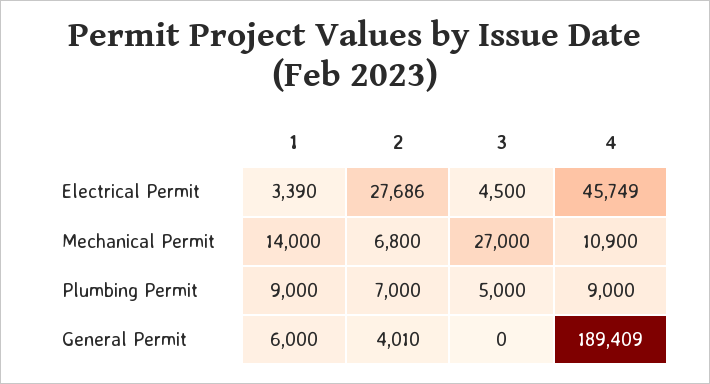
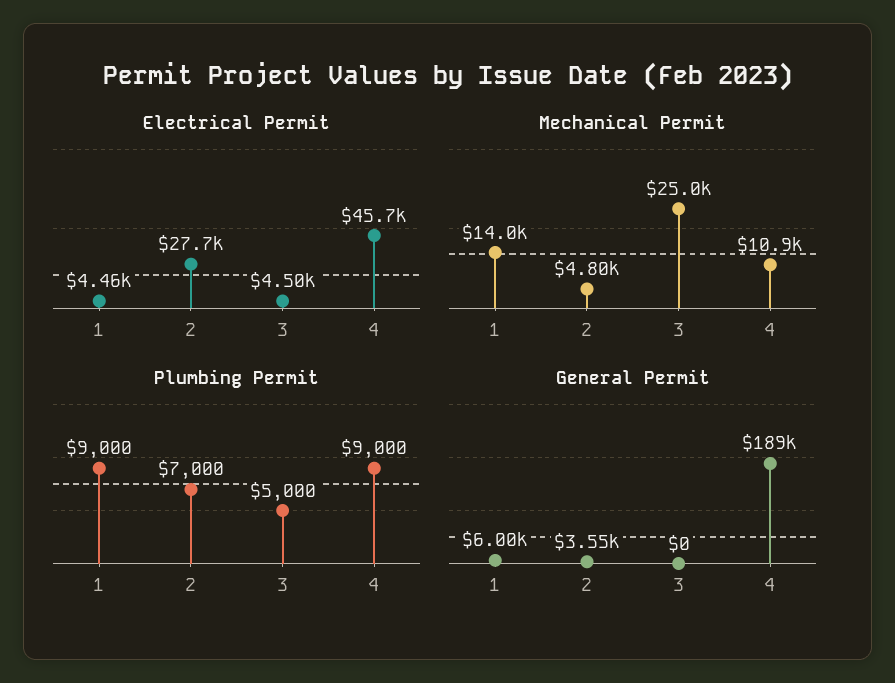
  {
    "Electrical Permit": {
-     "1": 3390,
+     "1": 4460,
      "2": 27686,
      "3": 4500,
      "4": 45749
    },
    "Mechanical Permit": {
      "1": 14000,
-     "2": 6800,
+     "2": 4800,
-     "3": 27000,
+     "3": 25000,
      "4": 10900
    },
    "Plumbing Permit": {
      "1": 9000,
      "2": 7000,
      "3": 5000,
      "4": 9000
    },
    "General Permit": {
      "1": 6000,
-     "2": 4010,
+     "2": 3550,
      "3": 0,
      "4": 189409
    }
  }

